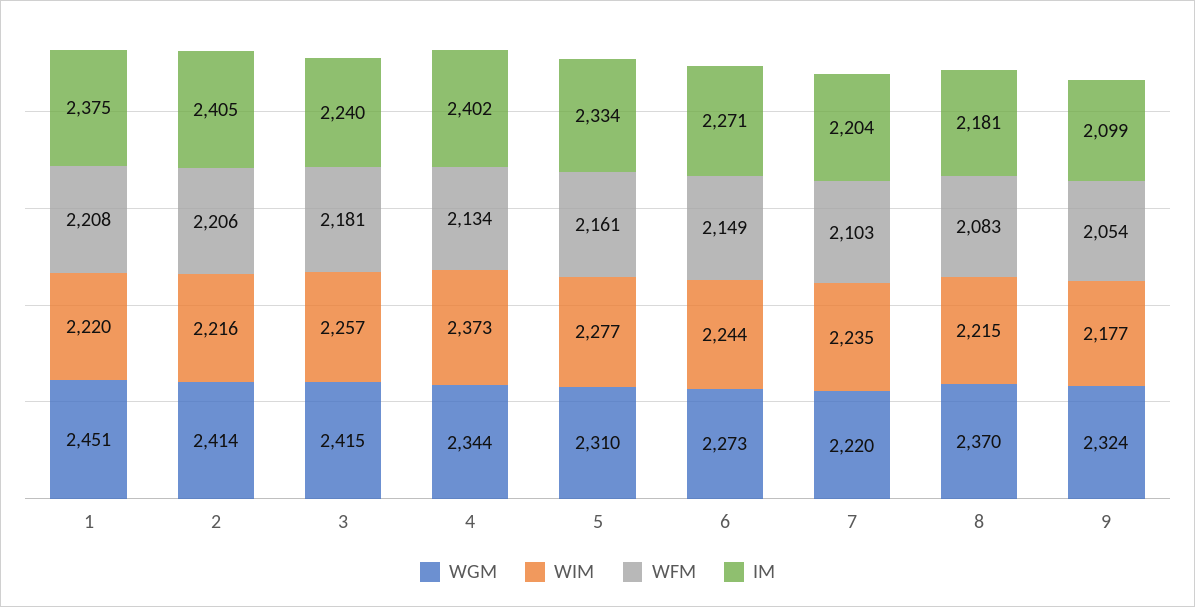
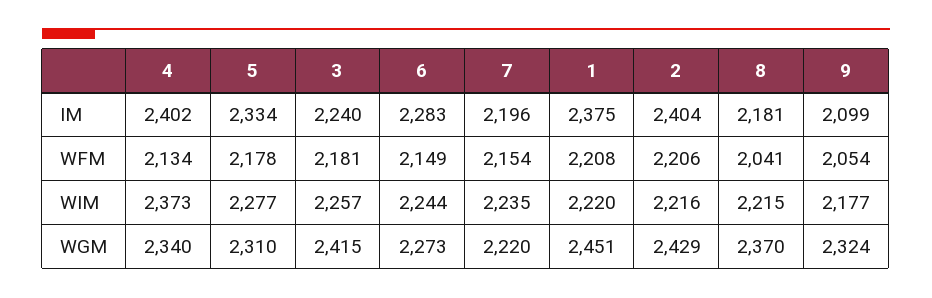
  {
    "WGM": {
      "1": 2451,
-     "2": 2414,
+     "2": 2429,
      "3": 2415,
-     "4": 2344,
+     "4": 2340,
      "5": 2310,
      "6": 2273,
      "7": 2220,
      "8": 2370,
      "9": 2324
    },
    "WIM": {
      "1": 2220,
      "2": 2216,
      "3": 2257,
      "4": 2373,
      "5": 2277,
      "6": 2244,
      "7": 2235,
      "8": 2215,
      "9": 2177
    },
    "WFM": {
      "1": 2208,
      "2": 2206,
      "3": 2181,
      "4": 2134,
-     "5": 2161,
+     "5": 2178,
      "6": 2149,
-     "7": 2103,
+     "7": 2154,
-     "8": 2083,
+     "8": 2041,
      "9": 2054
    },
    "IM": {
      "1": 2375,
-     "2": 2405,
+     "2": 2404,
      "3": 2240,
      "4": 2402,
      "5": 2334,
-     "6": 2271,
+     "6": 2283,
-     "7": 2204,
+     "7": 2196,
      "8": 2181,
      "9": 2099
    }
  }

